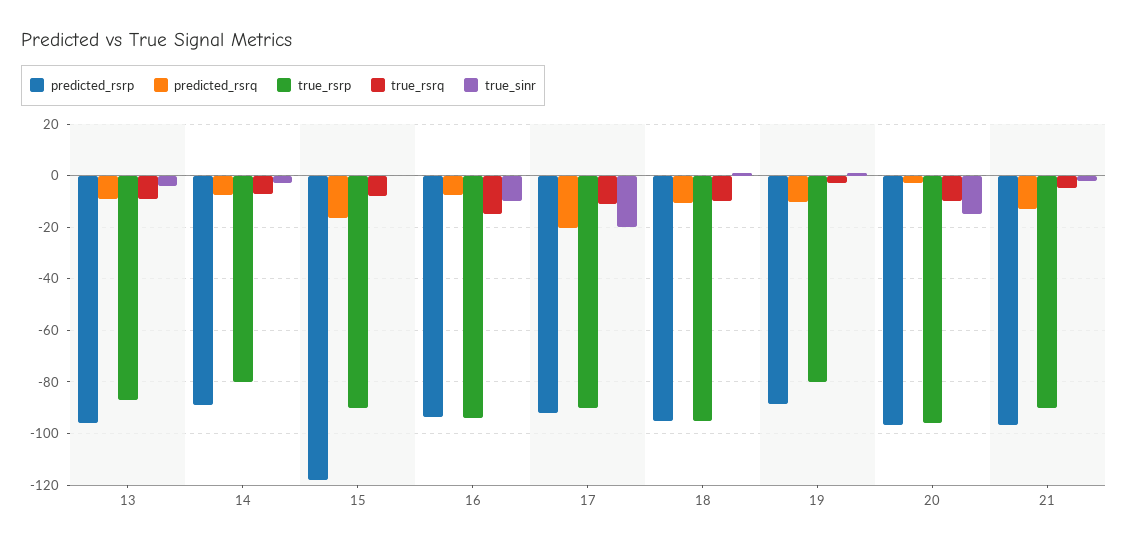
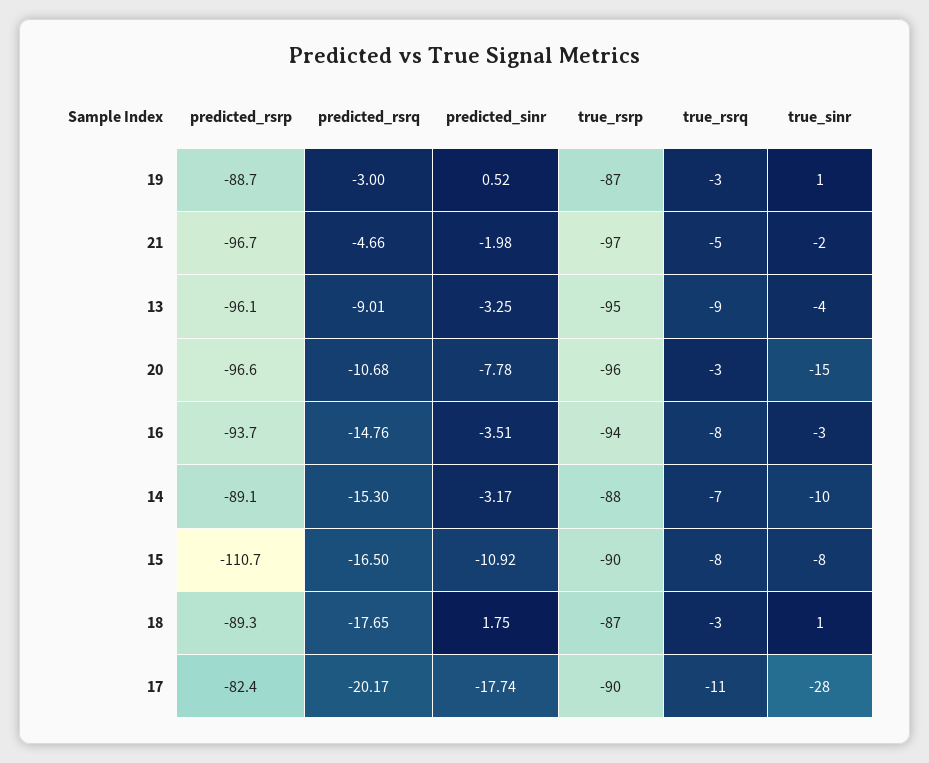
  {
    "predicted_rsrp": {
      "13": -96.1,
      "14": -89.1,
-     "15": -117.5,
+     "15": -110.7,
      "16": -93.7,
-     "17": -92.5,
+     "17": -82.4,
-     "18": -95,
+     "18": -89.3,
      "19": -88.7,
      "20": -96.6,
      "21": -96.7
    },
    "predicted_rsrq": {
      "13": -9.01,
-     "14": -7.5,
+     "14": -15.3,
      "15": -16.5,
-     "16": -7.5,
+     "16": -14.76,
      "17": -20.17,
-     "18": -10,
+     "18": -17.65,
-     "19": -10,
+     "19": -3,
-     "20": -2.5,
+     "20": -10.68,
-     "21": -12.5
+     "21": -4.66
    },
    "true_rsrp": {
-     "13": -87.5,
+     "13": -95,
-     "14": -80,
+     "14": -88,
      "15": -90,
      "16": -94,
      "17": -90,
-     "18": -95,
+     "18": -87,
-     "19": -80,
+     "19": -87,
      "20": -96,
-     "21": -90
+     "21": -97
    },
    "true_rsrq": {
      "13": -9,
      "14": -7,
      "15": -8,
-     "16": -15,
+     "16": -8,
      "17": -11,
-     "18": -10,
+     "18": -3,
      "19": -3,
-     "20": -10,
+     "20": -3,
      "21": -5
    },
    "true_sinr": {
      "13": -4,
-     "14": -2.5,
+     "14": -10,
-     "15": 0,
+     "15": -8,
-     "16": -10,
+     "16": -3,
-     "17": -20,
+     "17": -28,
      "18": 1,
      "19": 1,
      "20": -15,
      "21": -2
-   }
+   },
+   "predicted_sinr": {
+     "19": 0.52,
+     "21": -1.98,
+     "13": -3.25,
+     "20": -7.78,
+     "16": -3.51,
+     "14": -3.17,
+     "15": -10.92,
+     "18": 1.75,
+     "17": -17.74
+   }
  }

